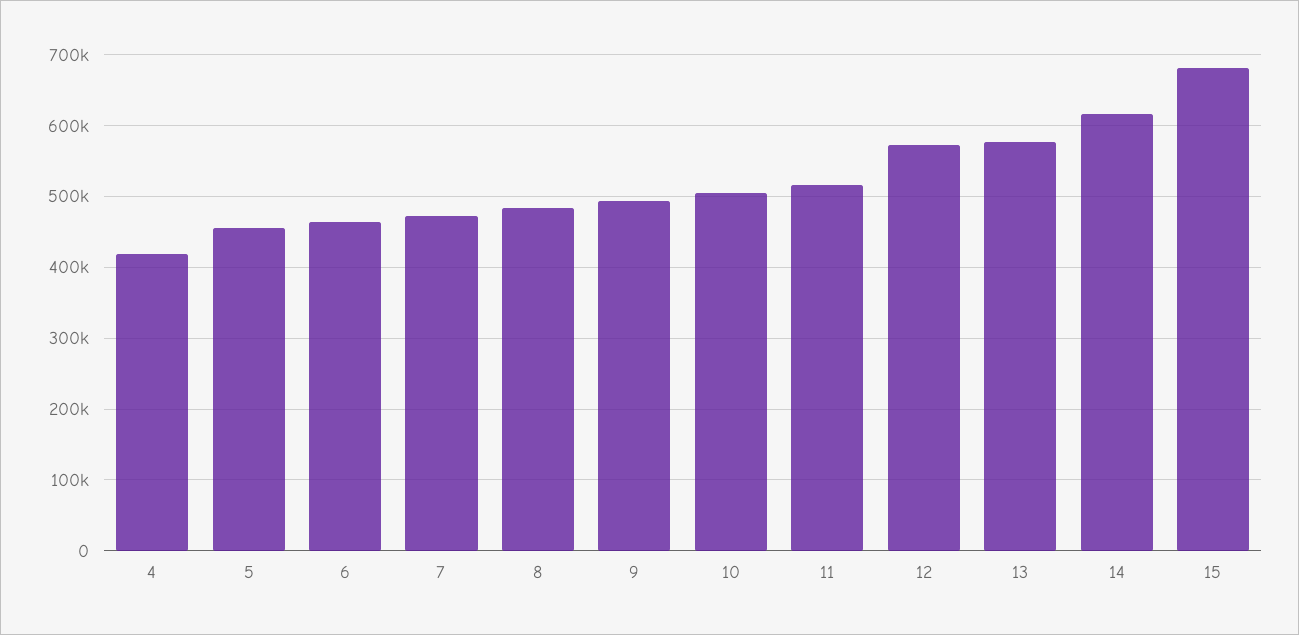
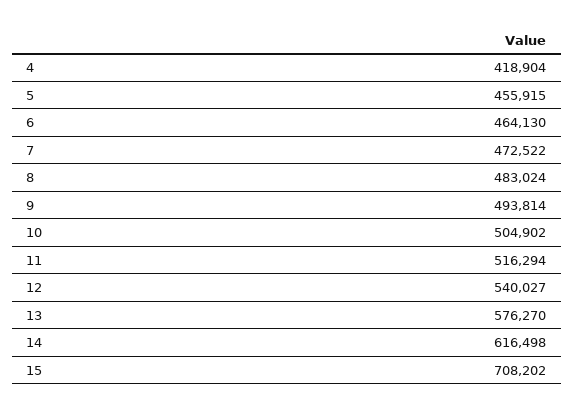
  {
    "4": 418904,
    "5": 455915,
    "6": 464130,
    "7": 472522,
    "8": 483024,
    "9": 493814,
    "10": 504902,
    "11": 516294,
-   "12": 570000,
+   "12": 540027,
    "13": 576270,
    "14": 616498,
-   "15": 680000
+   "15": 708202
  }

